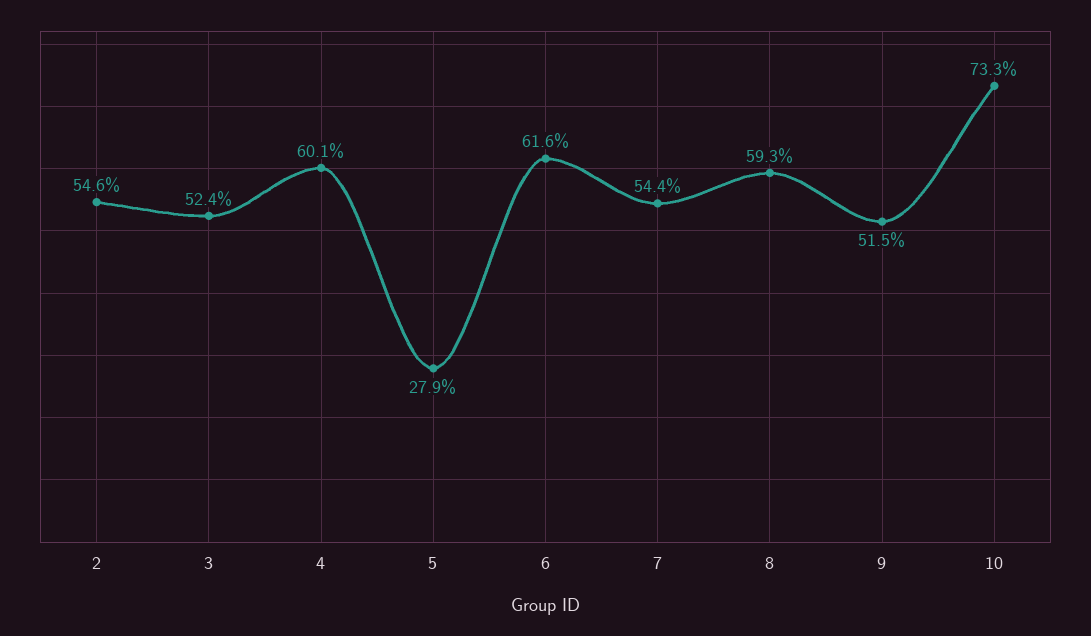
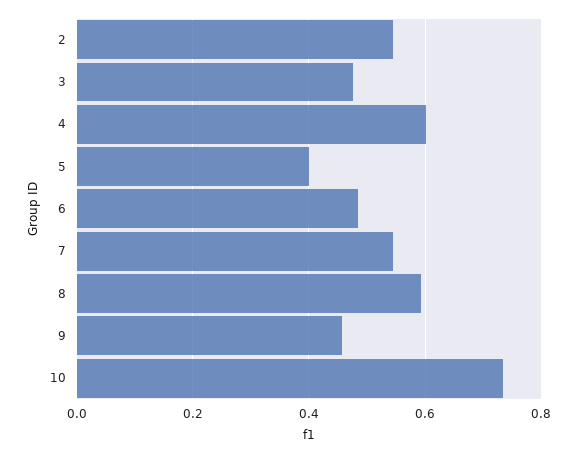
  {
    "2": 0.546,
-   "3": 0.524,
+   "3": 0.48,
    "4": 0.601,
-   "5": 0.279,
+   "5": 0.4,
-   "6": 0.616,
+   "6": 0.48,
    "7": 0.544,
    "8": 0.593,
-   "9": 0.515,
+   "9": 0.46,
    "10": 0.733
  }

